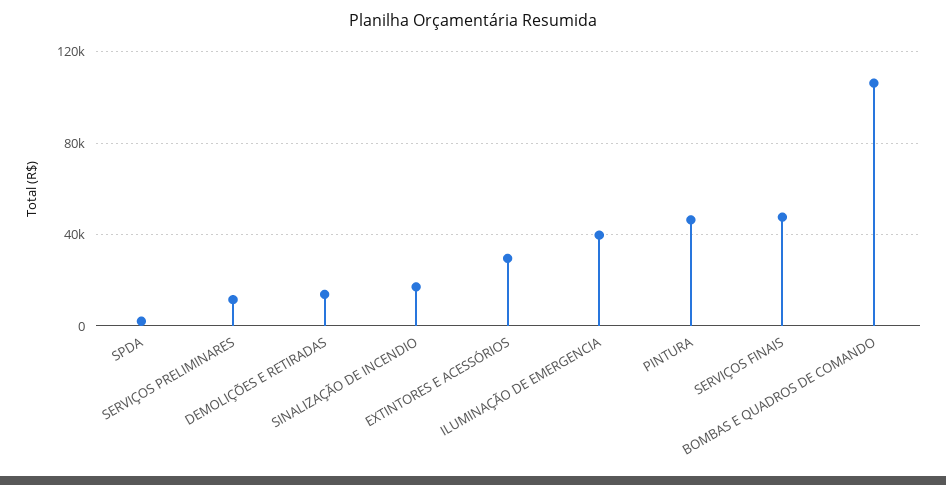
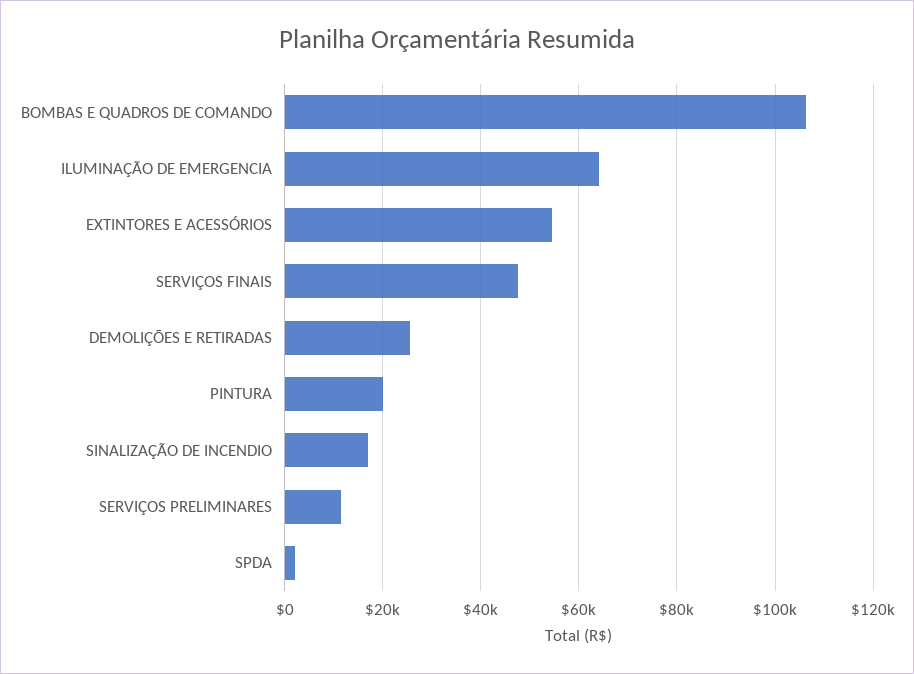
  {
    "SPDA": 2000,
    "SERVIÇOS PRELIMINARES": 12000,
-   "DEMOLIÇÕES E RETIRADAS": 15000,
+   "DEMOLIÇÕES E RETIRADAS": 26000,
    "SINALIZAÇÃO DE INCENDIO": 18000,
-   "EXTINTORES E ACESSÓRIOS": 30000,
+   "EXTINTORES E ACESSÓRIOS": 54000,
-   "ILUMINAÇÃO DE EMERGENCIA": 40000,
+   "ILUMINAÇÃO DE EMERGENCIA": 64000,
-   "PINTURA": 45000,
+   "PINTURA": 20000,
    "SERVIÇOS FINAIS": 48000,
    "BOMBAS E QUADROS DE COMANDO": 106000
  }

